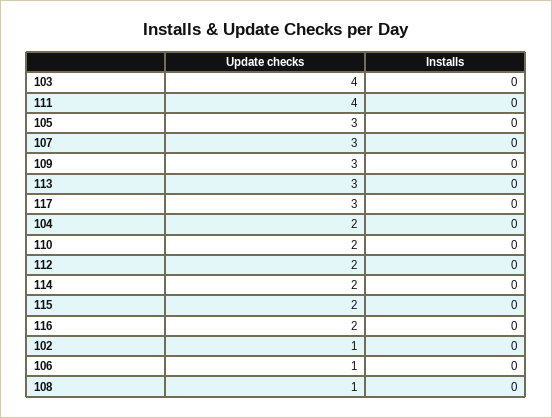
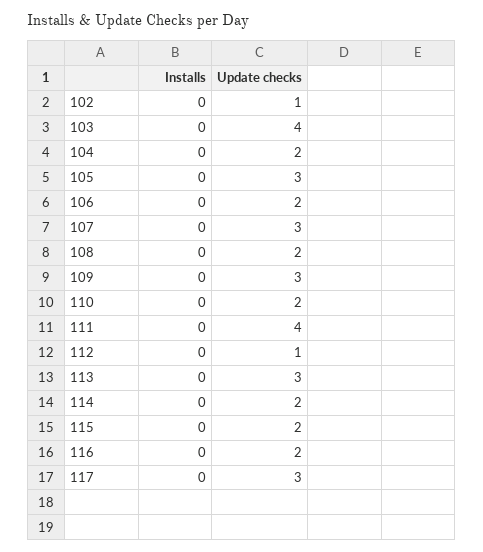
  {
    "Update checks": {
      "103": 4,
      "111": 4,
      "105": 3,
      "107": 3,
      "109": 3,
      "113": 3,
      "117": 3,
      "104": 2,
      "110": 2,
-     "112": 2,
+     "112": 1,
      "114": 2,
      "115": 2,
      "116": 2,
      "102": 1,
-     "106": 1,
+     "106": 2,
-     "108": 1
+     "108": 2
    },
    "Installs": {
      "103": 0,
      "111": 0,
      "105": 0,
      "107": 0,
      "109": 0,
      "113": 0,
      "117": 0,
      "104": 0,
      "110": 0,
      "112": 0,
      "114": 0,
      "115": 0,
      "116": 0,
      "102": 0,
      "106": 0,
      "108": 0
    }
  }

